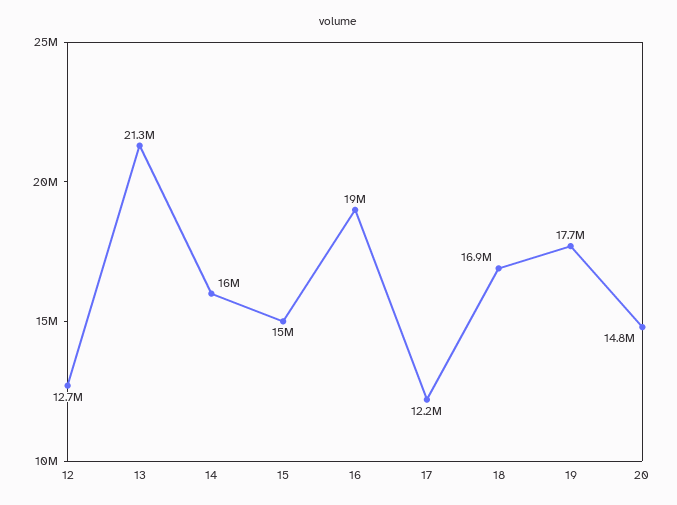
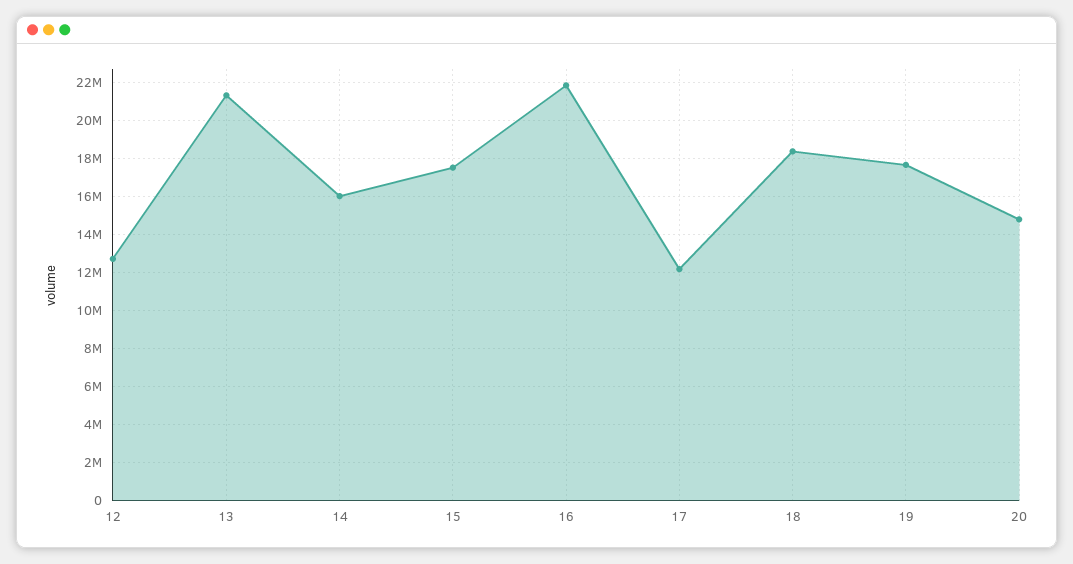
  {
    "12": 12700000,
    "13": 21300000,
    "14": 16000000,
-   "15": 15000000,
+   "15": 17500000,
-   "16": 19000000,
+   "16": 22000000,
    "17": 12200000,
-   "18": 16900000,
+   "18": 18500000,
    "19": 17700000,
    "20": 14800000
  }

